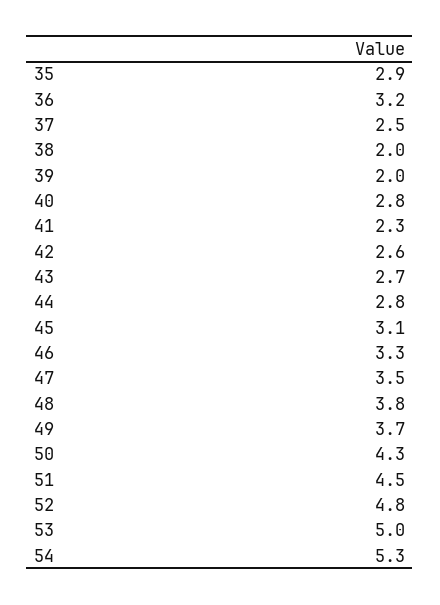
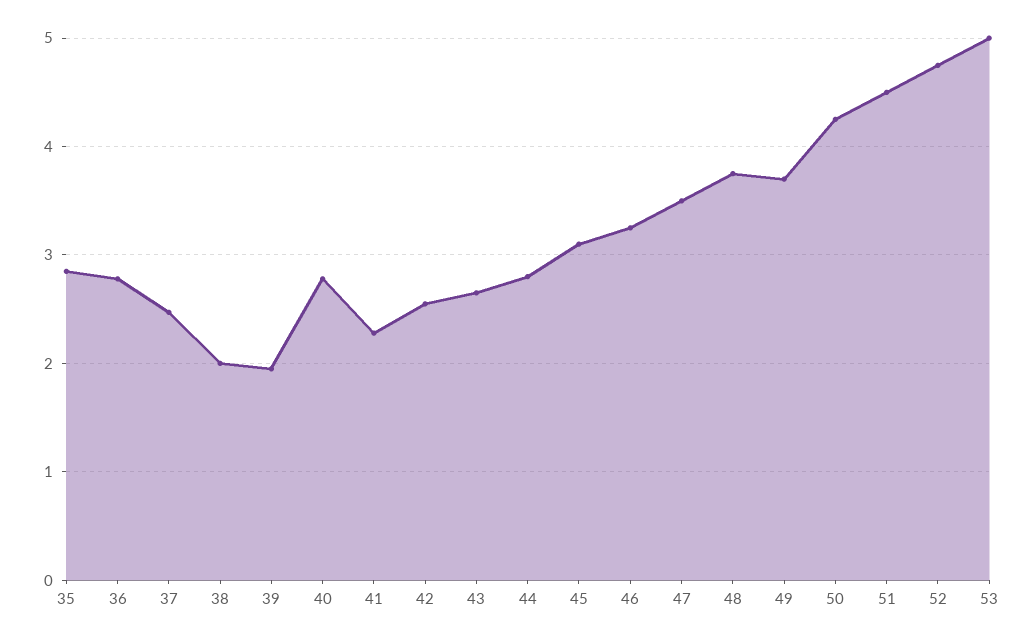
  {
    "35": 2.9,
-   "36": 3.2,
+   "36": 2.8,
    "37": 2.5,
    "38": 2,
    "39": 2,
    "40": 2.8,
    "41": 2.3,
    "42": 2.6,
    "43": 2.7,
    "44": 2.8,
    "45": 3.1,
    "46": 3.3,
    "47": 3.5,
    "48": 3.8,
    "49": 3.7,
    "50": 4.3,
    "51": 4.5,
    "52": 4.8,
-   "53": 5,
+   "53": 5
-   "54": 5.3
  }

